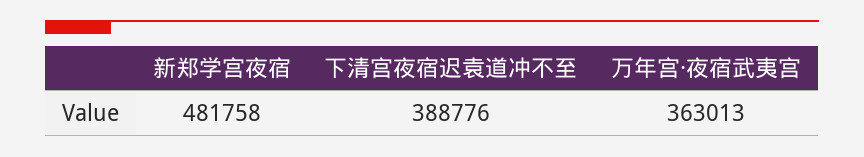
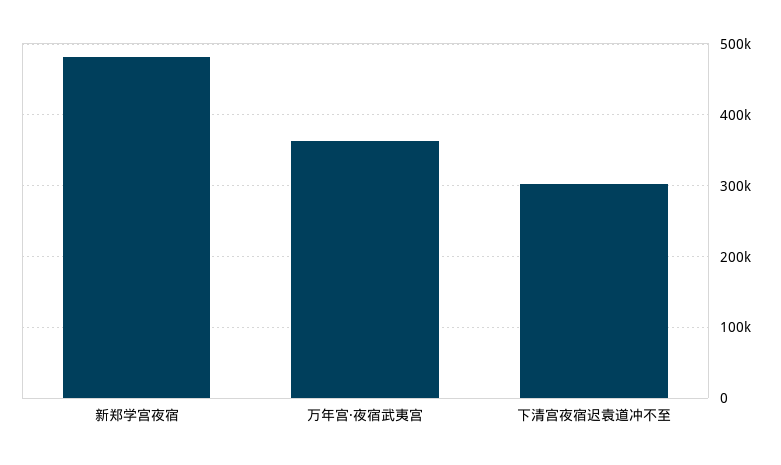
  {
    "新郑学宫夜宿": 481758,
-   "下清宫夜宿迟袁道冲不至": 388776,
+   "下清宫夜宿迟袁道冲不至": 300000,
    "万年宫·夜宿武夷宫": 363013
  }

